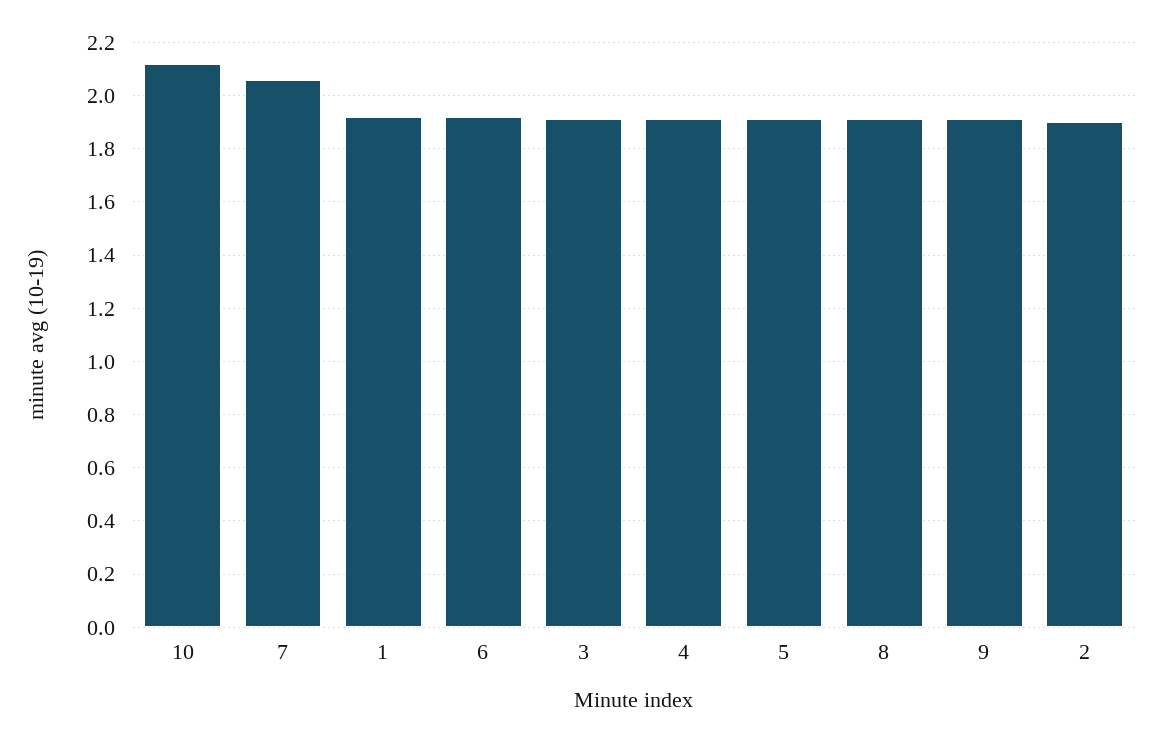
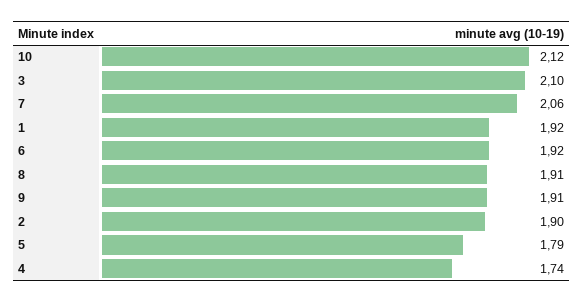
  {
    "10": 2.12,
    "7": 2.06,
    "1": 1.92,
    "6": 1.92,
-   "3": 1.9,
+   "3": 2.1,
-   "4": 1.9,
+   "4": 1.74,
-   "5": 1.9,
+   "5": 1.79,
    "8": 1.91,
    "9": 1.91,
    "2": 1.9
  }

